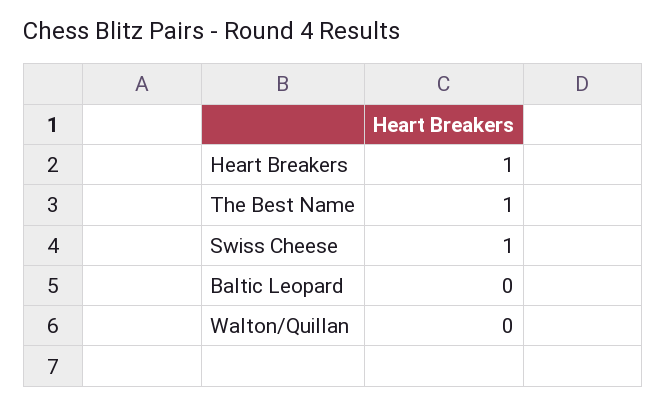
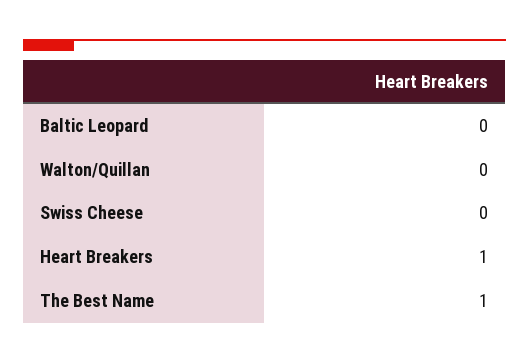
  {
    "Heart Breakers": 1,
    "The Best Name": 1,
-   "Swiss Cheese": 1,
+   "Swiss Cheese": 0,
    "Baltic Leopard": 0,
    "Walton/Quillan": 0
  }

